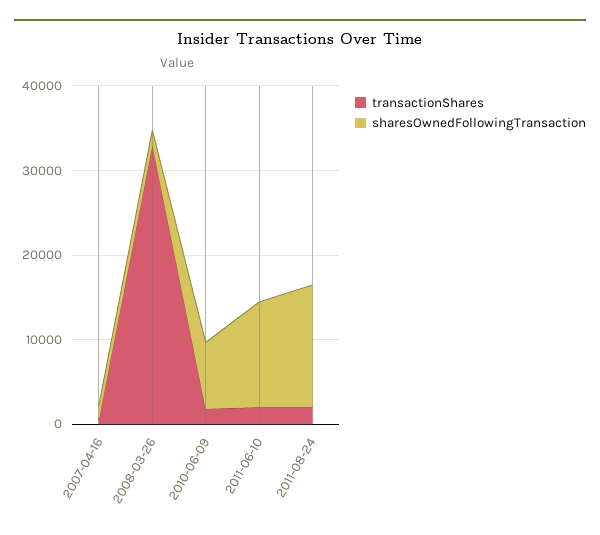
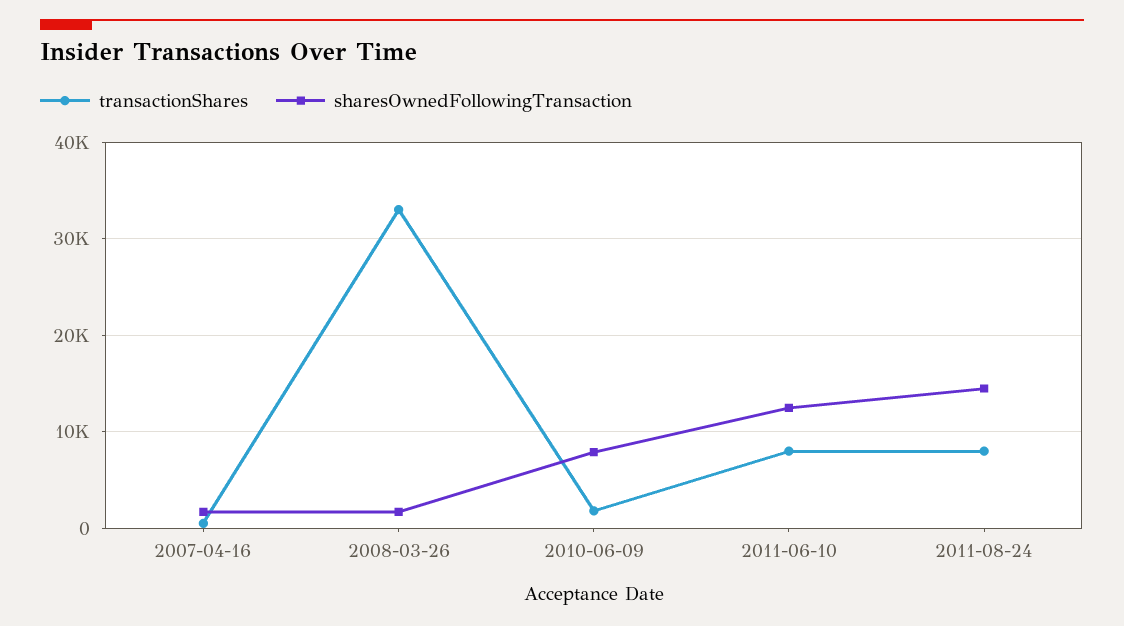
  {
    "transactionShares": {
      "2007-04-16": 1000,
      "2008-03-26": 33000,
      "2010-06-09": 2000,
-     "2011-06-10": 2000,
+     "2011-06-10": 8000,
-     "2011-08-24": 2000
+     "2011-08-24": 8000
    },
    "sharesOwnedFollowingTransaction": {
      "2007-04-16": 2000,
      "2008-03-26": 2000,
      "2010-06-09": 8000,
      "2011-06-10": 12000,
      "2011-08-24": 14000
    }
  }

